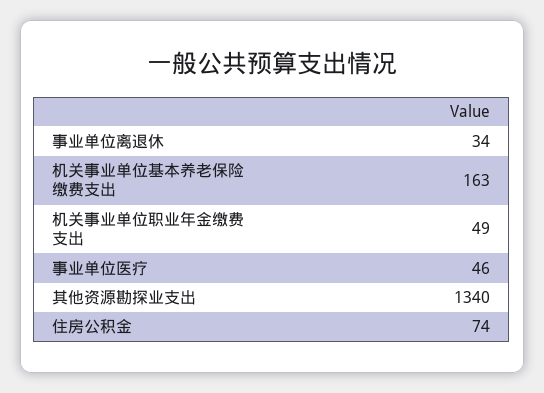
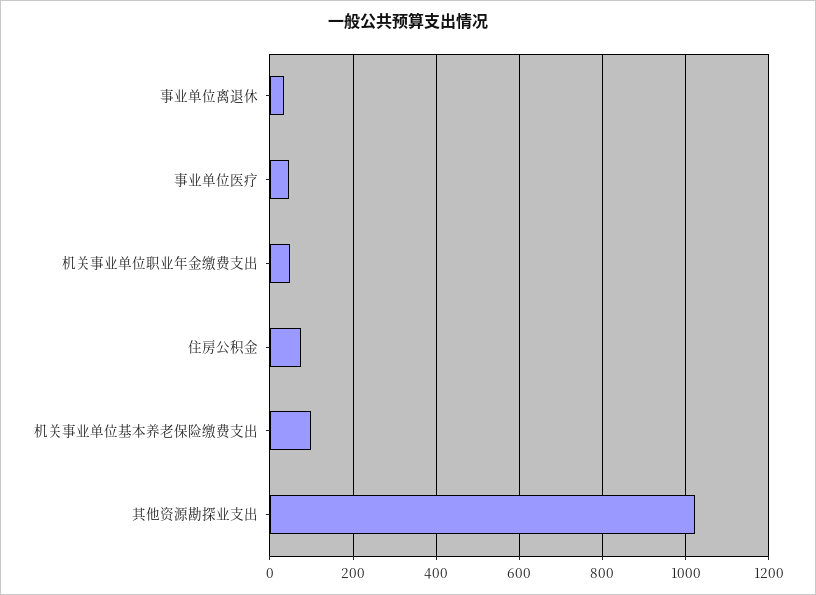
  {
    "事业单位离退休": 34,
-   "机关事业单位基本养老保险缴费支出": 163,
+   "机关事业单位基本养老保险缴费支出": 100,
    "机关事业单位职业年金缴费支出": 49,
    "事业单位医疗": 46,
-   "其他资源勘探业支出": 1340,
+   "其他资源勘探业支出": 1020,
    "住房公积金": 74
  }

